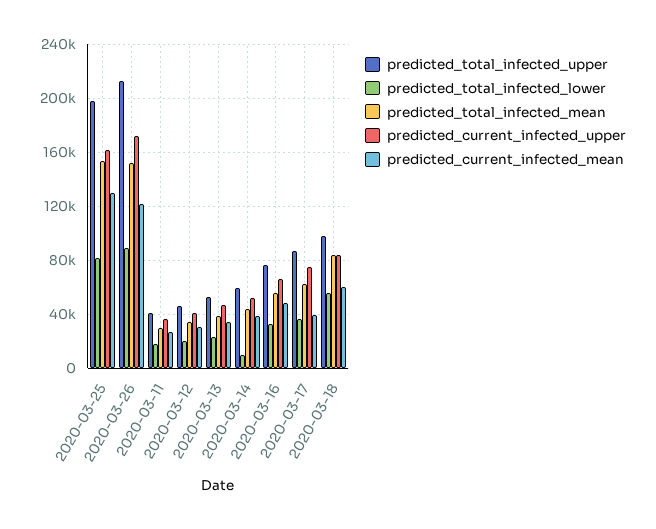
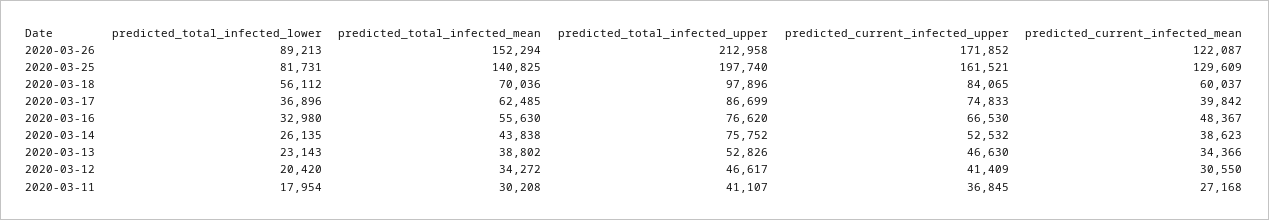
  {
    "predicted_total_infected_upper": {
      "2020-03-25": 197740,
      "2020-03-26": 212958,
      "2020-03-11": 41107,
      "2020-03-12": 46617,
      "2020-03-13": 52826,
-     "2020-03-14": 60000,
+     "2020-03-14": 75752,
      "2020-03-16": 76620,
      "2020-03-17": 86699,
      "2020-03-18": 97896
    },
    "predicted_total_infected_lower": {
      "2020-03-25": 81731,
      "2020-03-26": 89213,
      "2020-03-11": 17954,
      "2020-03-12": 20420,
      "2020-03-13": 23143,
-     "2020-03-14": 10000,
+     "2020-03-14": 26135,
      "2020-03-16": 32980,
      "2020-03-17": 36896,
      "2020-03-18": 56112
    },
    "predicted_total_infected_mean": {
-     "2020-03-25": 155000,
+     "2020-03-25": 140825,
      "2020-03-26": 152294,
      "2020-03-11": 30208,
      "2020-03-12": 34272,
      "2020-03-13": 38802,
      "2020-03-14": 43838,
      "2020-03-16": 55630,
      "2020-03-17": 62485,
-     "2020-03-18": 85000
+     "2020-03-18": 70036
    },
    "predicted_current_infected_upper": {
      "2020-03-25": 161521,
      "2020-03-26": 171852,
      "2020-03-11": 36845,
      "2020-03-12": 41409,
      "2020-03-13": 46630,
      "2020-03-14": 52532,
      "2020-03-16": 66530,
      "2020-03-17": 74833,
      "2020-03-18": 84065
    },
    "predicted_current_infected_mean": {
      "2020-03-25": 129609,
      "2020-03-26": 122087,
      "2020-03-11": 27168,
      "2020-03-12": 30550,
      "2020-03-13": 34366,
      "2020-03-14": 38623,
      "2020-03-16": 48367,
      "2020-03-17": 39842,
      "2020-03-18": 60037
    }
  }

